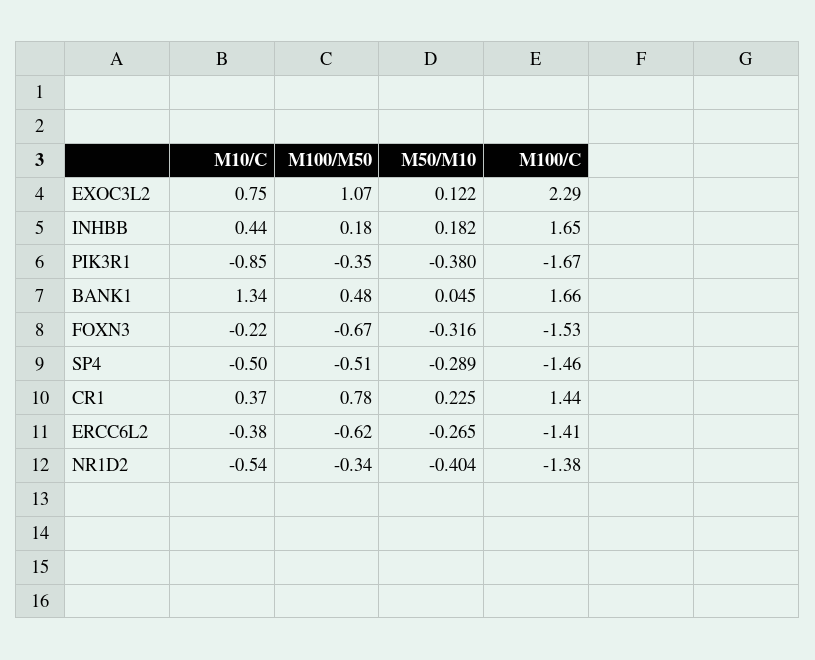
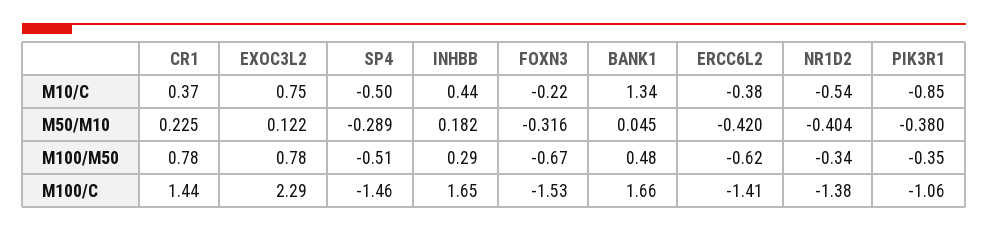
  {
    "M10/C": {
      "EXOC3L2": 0.75,
      "INHBB": 0.44,
      "PIK3R1": -0.85,
      "BANK1": 1.34,
      "FOXN3": -0.22,
      "SP4": -0.5,
      "CR1": 0.37,
      "ERCC6L2": -0.38,
      "NR1D2": -0.54
    },
    "M100/M50": {
-     "EXOC3L2": 1.07,
+     "EXOC3L2": 0.78,
-     "INHBB": 0.18,
+     "INHBB": 0.29,
      "PIK3R1": -0.35,
      "BANK1": 0.48,
      "FOXN3": -0.67,
      "SP4": -0.51,
      "CR1": 0.78,
      "ERCC6L2": -0.62,
      "NR1D2": -0.34
    },
    "M50/M10": {
      "EXOC3L2": 0.122,
      "INHBB": 0.182,
      "PIK3R1": -0.38,
      "BANK1": 0.045,
      "FOXN3": -0.316,
      "SP4": -0.289,
      "CR1": 0.225,
-     "ERCC6L2": -0.265,
+     "ERCC6L2": -0.42,
      "NR1D2": -0.404
    },
    "M100/C": {
      "EXOC3L2": 2.29,
      "INHBB": 1.65,
-     "PIK3R1": -1.67,
+     "PIK3R1": -1.06,
      "BANK1": 1.66,
      "FOXN3": -1.53,
      "SP4": -1.46,
      "CR1": 1.44,
      "ERCC6L2": -1.41,
      "NR1D2": -1.38
    }
  }

